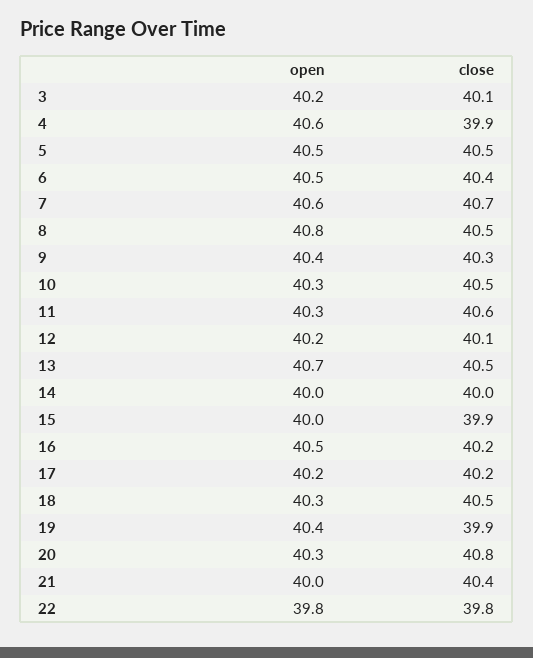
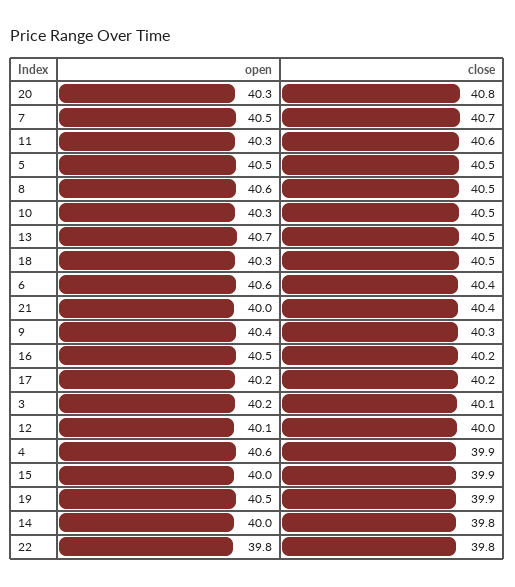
  {
    "open": {
      "3": 40.2,
      "4": 40.6,
      "5": 40.5,
-     "6": 40.5,
+     "6": 40.6,
-     "7": 40.6,
+     "7": 40.5,
-     "8": 40.8,
+     "8": 40.6,
      "9": 40.4,
      "10": 40.3,
      "11": 40.3,
-     "12": 40.2,
+     "12": 40.1,
      "13": 40.7,
      "14": 40,
      "15": 40,
      "16": 40.5,
      "17": 40.2,
      "18": 40.3,
-     "19": 40.4,
+     "19": 40.5,
      "20": 40.3,
      "21": 40,
      "22": 39.8
    },
    "close": {
      "3": 40.1,
      "4": 39.9,
      "5": 40.5,
      "6": 40.4,
      "7": 40.7,
      "8": 40.5,
      "9": 40.3,
      "10": 40.5,
      "11": 40.6,
-     "12": 40.1,
+     "12": 40,
      "13": 40.5,
-     "14": 40,
+     "14": 39.8,
      "15": 39.9,
      "16": 40.2,
      "17": 40.2,
      "18": 40.5,
      "19": 39.9,
      "20": 40.8,
      "21": 40.4,
      "22": 39.8
    }
  }

